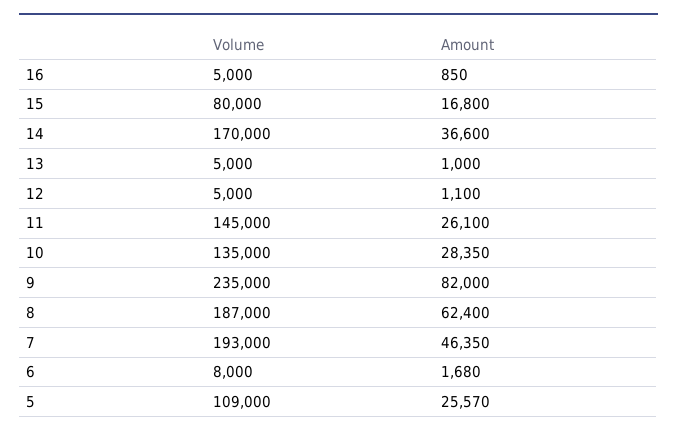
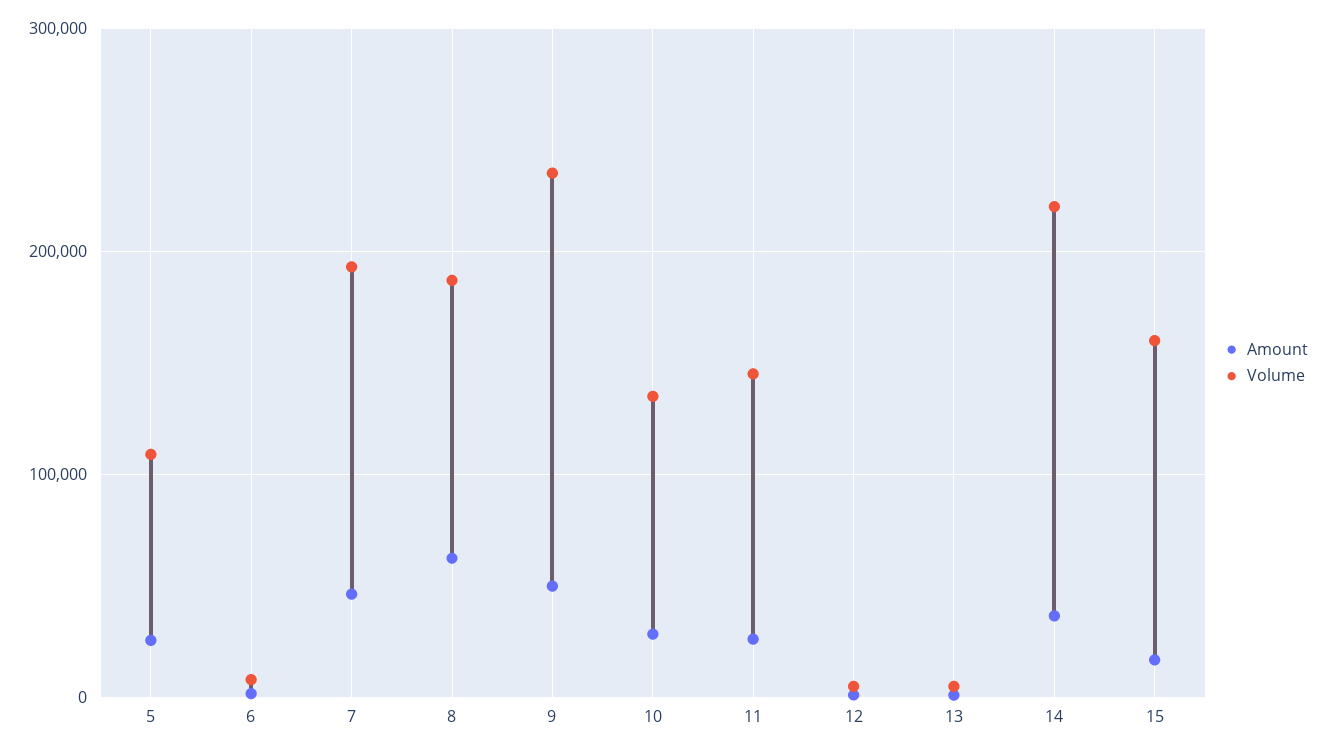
  {
    "Volume": {
-     "16": 5000,
-     "15": 80000,
+     "15": 160000,
-     "14": 170000,
+     "14": 220000,
      "13": 5000,
      "12": 5000,
      "11": 145000,
      "10": 135000,
      "9": 235000,
      "8": 187000,
      "7": 193000,
      "6": 8000,
      "5": 109000
    },
    "Amount": {
-     "16": 850,
      "15": 16800,
      "14": 36600,
      "13": 1000,
      "12": 1100,
      "11": 26100,
      "10": 28350,
-     "9": 82000,
+     "9": 50000,
      "8": 62400,
      "7": 46350,
      "6": 1680,
      "5": 25570
    }
  }

